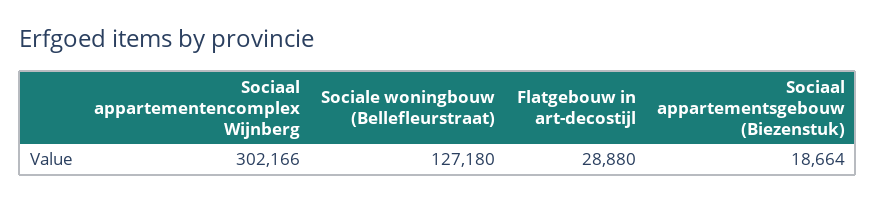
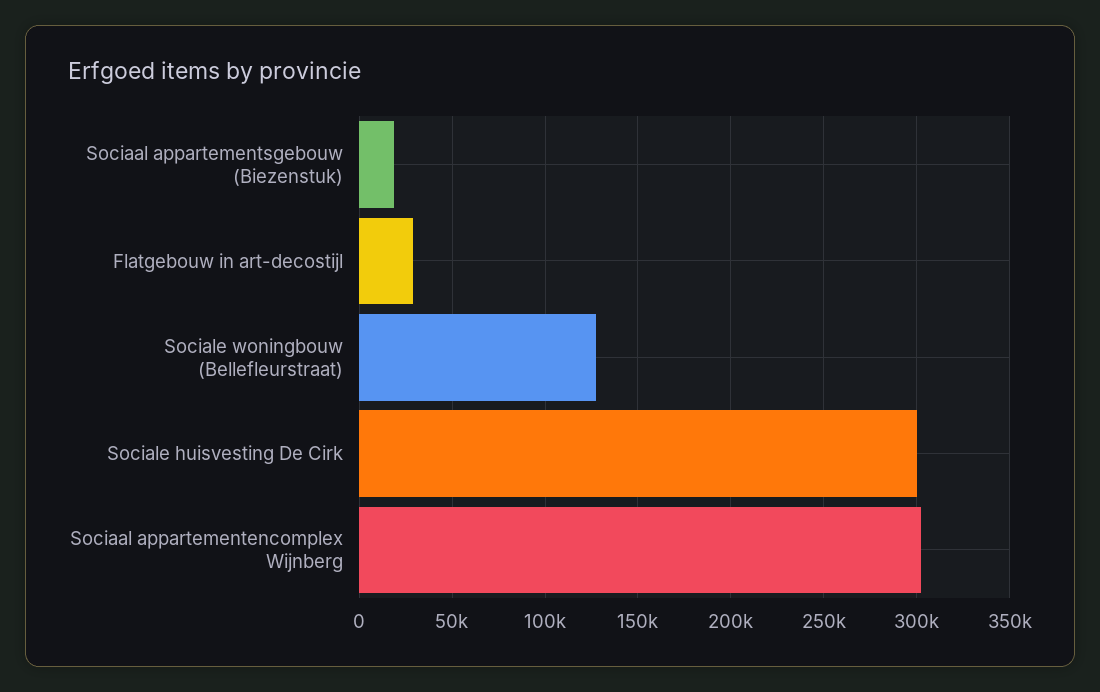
  {
    "Sociaal appartementencomplex Wijnberg": 302166,
    "Sociale woningbouw (Bellefleurstraat)": 127180,
    "Flatgebouw in art-decostijl": 28880,
-   "Sociaal appartementsgebouw (Biezenstuk)": 18664
+   "Sociaal appartementsgebouw (Biezenstuk)": 18664,
+   "Sociale huisvesting De Cirk": 300000
  }

